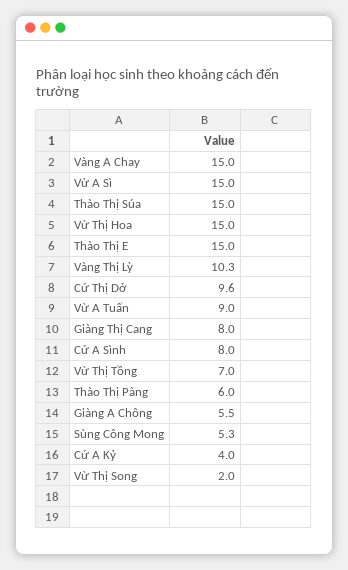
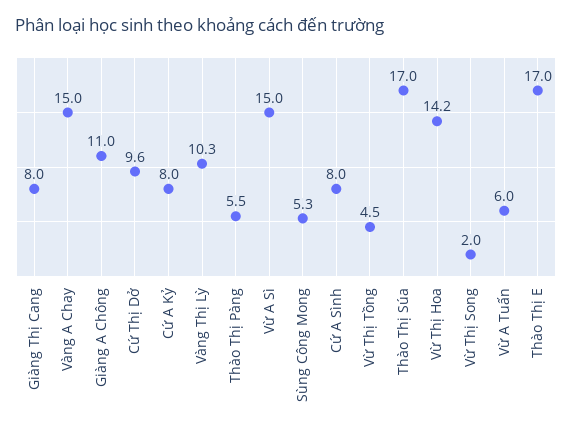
  {
    "Vàng A Chay": 15,
    "Vừ A Sì": 15,
-   "Thào Thị Súa": 15,
+   "Thào Thị Súa": 17,
-   "Vừ Thị Hoa": 15,
+   "Vừ Thị Hoa": 14.2,
-   "Thào Thị E": 15,
+   "Thào Thị E": 17,
    "Vàng Thị Lỳ": 10.3,
    "Cứ Thị Dở": 9.6,
-   "Vừ A Tuấn": 9,
+   "Vừ A Tuấn": 6,
    "Giàng Thị Cang": 8,
    "Cứ A Sình": 8,
-   "Vừ Thị Tồng": 7,
+   "Vừ Thị Tồng": 4.5,
-   "Thào Thị Pàng": 6,
+   "Thào Thị Pàng": 5.5,
-   "Giàng A Chông": 5.5,
+   "Giàng A Chông": 11,
    "Sùng Công Mong": 5.3,
-   "Cứ A Kỷ": 4,
+   "Cứ A Kỷ": 8,
    "Vừ Thị Song": 2
  }

